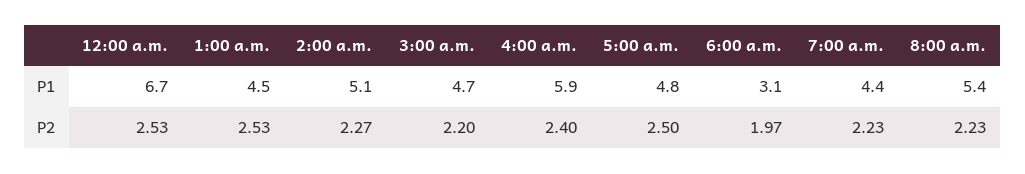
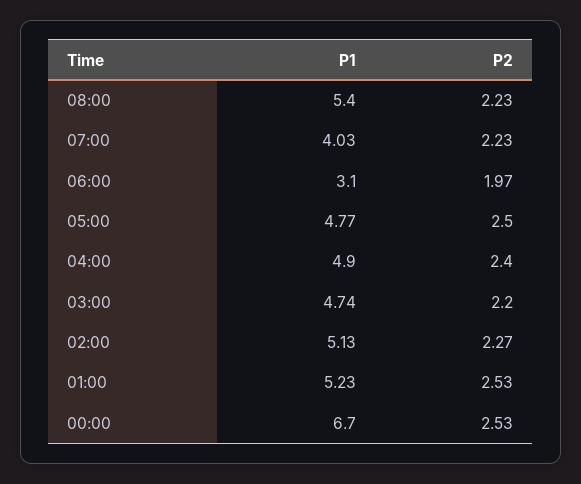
  {
    "12:00 a.m.": {
      "P1": 6.7,
      "P2": 2.53
    },
    "1:00 a.m.": {
-     "P1": 4.5,
+     "P1": 5.23,
      "P2": 2.53
    },
    "2:00 a.m.": {
      "P1": 5.13,
      "P2": 2.27
    },
    "3:00 a.m.": {
      "P1": 4.74,
      "P2": 2.2
    },
    "4:00 a.m.": {
-     "P1": 5.9,
+     "P1": 4.9,
      "P2": 2.4
    },
    "5:00 a.m.": {
      "P1": 4.77,
      "P2": 2.5
    },
    "6:00 a.m.": {
      "P1": 3.1,
      "P2": 1.97
    },
    "7:00 a.m.": {
-     "P1": 4.4,
+     "P1": 4.03,
      "P2": 2.23
    },
    "8:00 a.m.": {
      "P1": 5.4,
      "P2": 2.23
    }
  }

